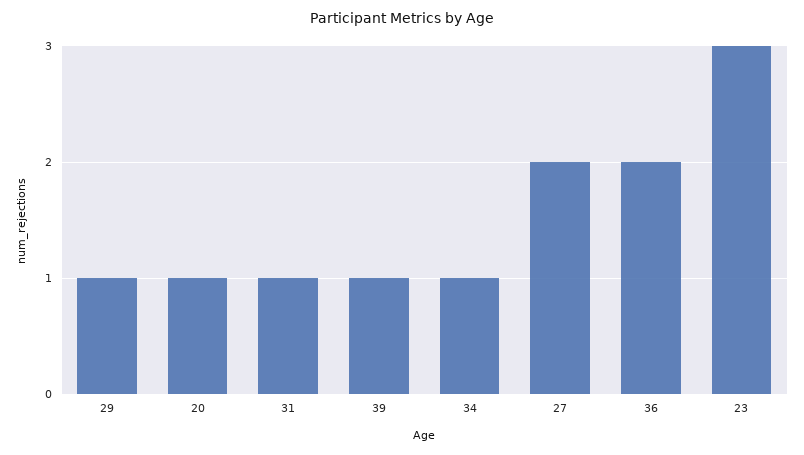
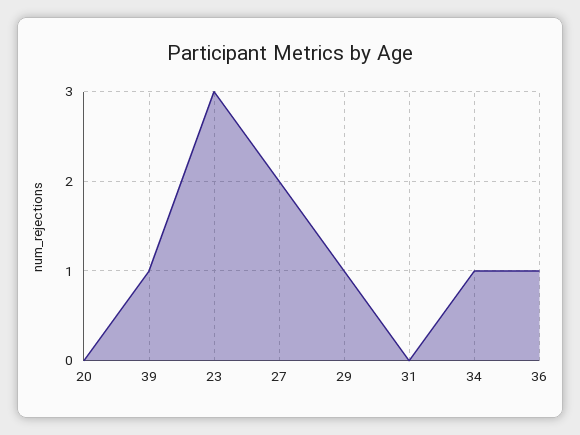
  {
    "29": 1,
-   "20": 1,
+   "20": 0,
-   "31": 1,
+   "31": 0,
    "39": 1,
    "34": 1,
    "27": 2,
-   "36": 2,
+   "36": 1,
    "23": 3
  }

